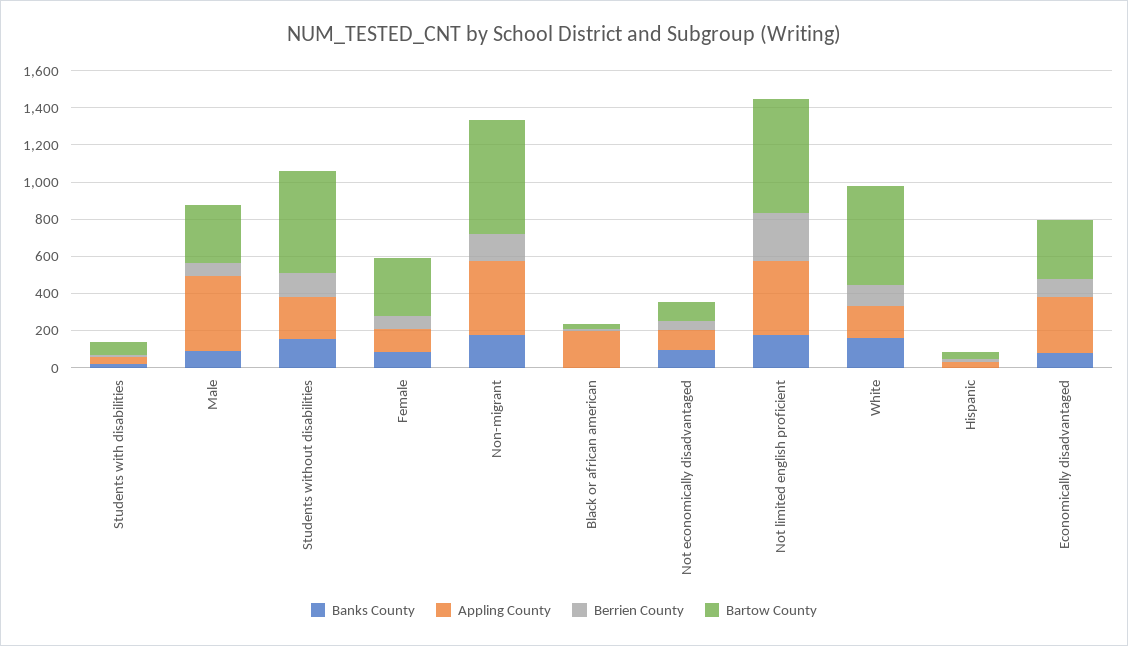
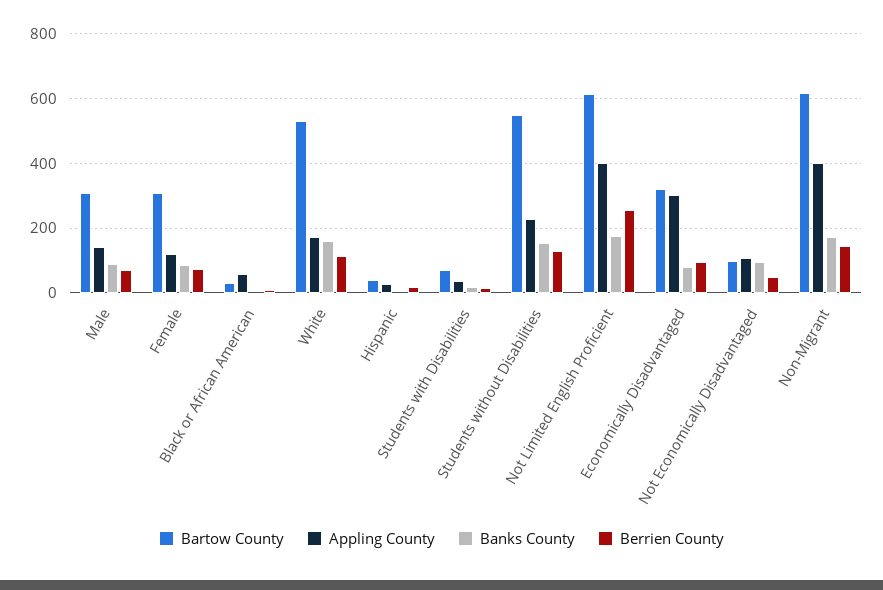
  {
    "Banks County": {
      "Students with disabilities": 20,
      "Male": 80,
      "Students without disabilities": 160,
      "Female": 80,
      "Non-migrant": 180,
      "Black or african american": 0,
      "Not economically disadvantaged": 100,
      "Not limited english proficient": 180,
      "White": 160,
      "Hispanic": 0,
      "Economically disadvantaged": 80
    },
    "Appling County": {
      "Students with disabilities": 40,
-     "Male": 400,
+     "Male": 140,
      "Students without disabilities": 220,
      "Female": 120,
      "Non-migrant": 400,
-     "Black or african american": 200,
+     "Black or african american": 60,
      "Not economically disadvantaged": 100,
      "Not limited english proficient": 400,
      "White": 180,
      "Hispanic": 20,
      "Economically disadvantaged": 300
    },
    "Berrien County": {
      "Students with disabilities": 20,
      "Male": 80,
      "Students without disabilities": 140,
      "Female": 80,
      "Non-migrant": 140,
      "Black or african american": 20,
      "Not economically disadvantaged": 60,
      "Not limited english proficient": 260,
      "White": 120,
      "Hispanic": 20,
      "Economically disadvantaged": 100
    },
    "Bartow County": {
      "Students with disabilities": 80,
      "Male": 320,
      "Students without disabilities": 560,
      "Female": 320,
      "Non-migrant": 620,
      "Black or african american": 40,
      "Not economically disadvantaged": 100,
      "Not limited english proficient": 620,
      "White": 540,
      "Hispanic": 40,
      "Economically disadvantaged": 320
    }
  }

